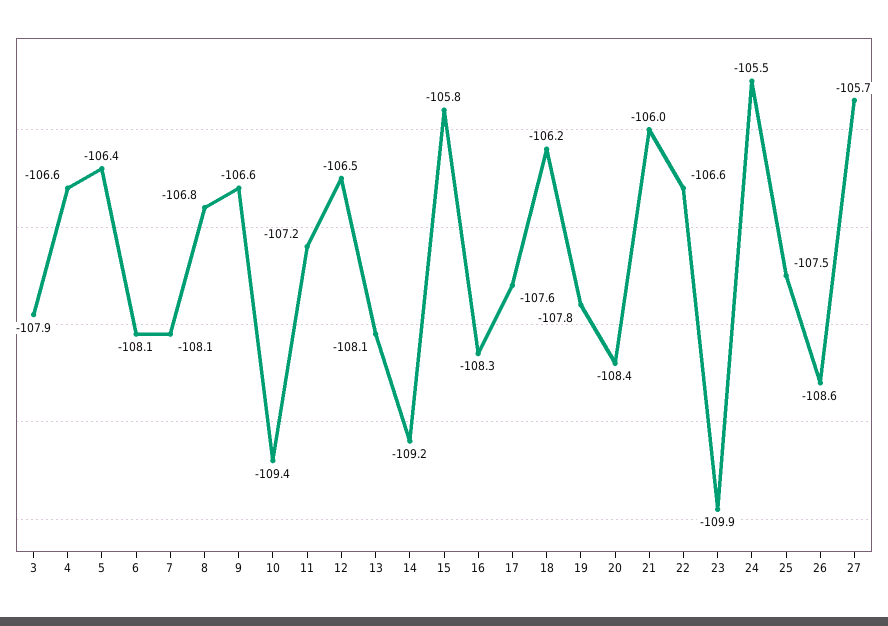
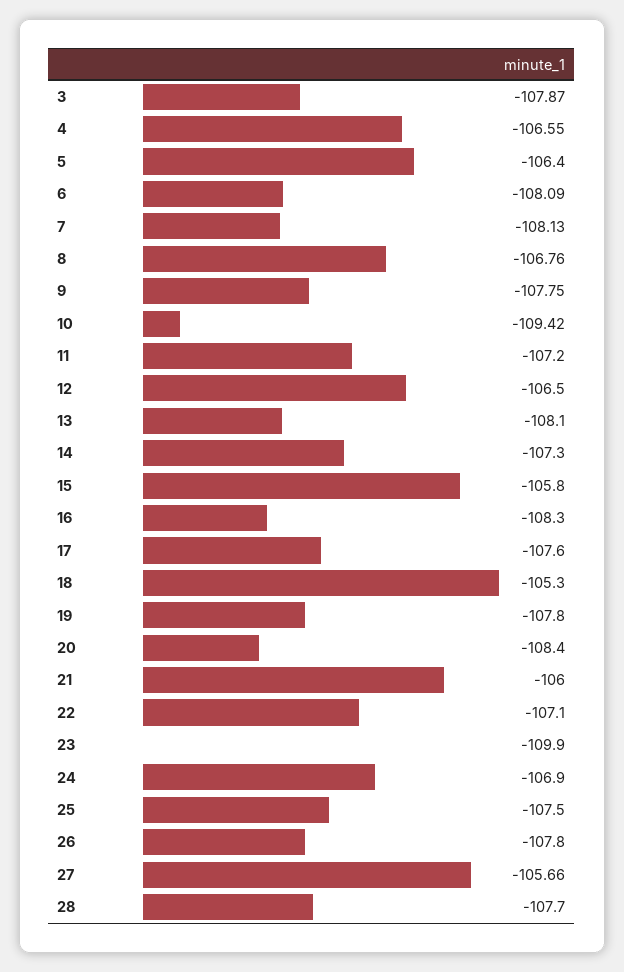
  {
    "3": -107.87,
    "4": -106.55,
    "5": -106.4,
    "6": -108.09,
    "7": -108.13,
    "8": -106.76,
-   "9": -106.6,
+   "9": -107.75,
    "10": -109.42,
    "11": -107.2,
    "12": -106.5,
    "13": -108.1,
-   "14": -109.2,
+   "14": -107.3,
    "15": -105.8,
    "16": -108.3,
    "17": -107.6,
-   "18": -106.2,
+   "18": -105.3,
    "19": -107.8,
    "20": -108.4,
    "21": -106,
-   "22": -106.6,
+   "22": -107.1,
    "23": -109.9,
-   "24": -105.5,
+   "24": -106.9,
    "25": -107.5,
-   "26": -108.6,
+   "26": -107.8,
-   "27": -105.66
+   "27": -105.66,
+   "28": -107.7
  }

